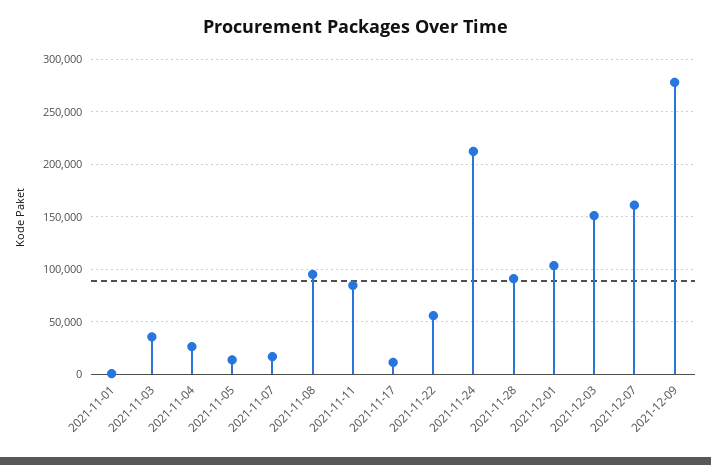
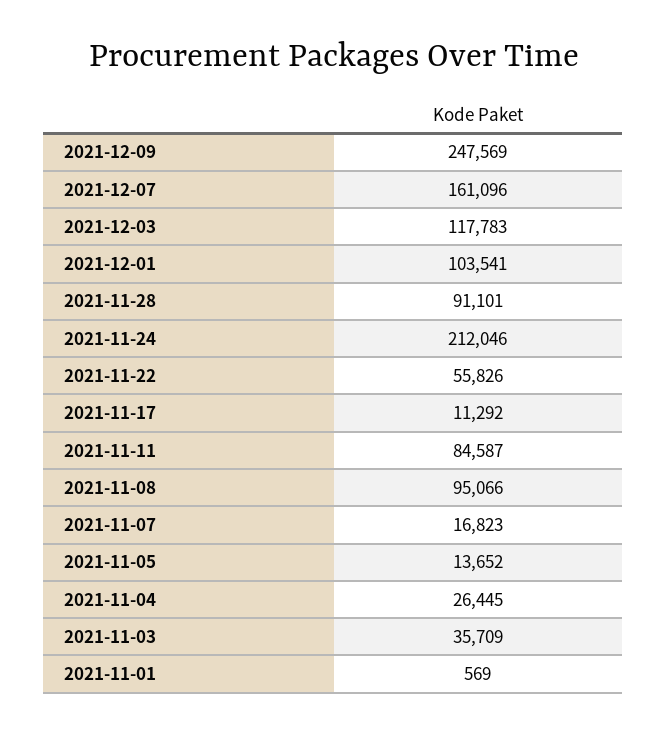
  {
    "2021-11-01": 569,
    "2021-11-03": 35709,
    "2021-11-04": 26445,
    "2021-11-05": 13652,
    "2021-11-07": 16823,
    "2021-11-08": 95066,
    "2021-11-11": 84587,
    "2021-11-17": 11292,
    "2021-11-22": 55826,
    "2021-11-24": 212046,
    "2021-11-28": 91101,
    "2021-12-01": 103541,
-   "2021-12-03": 150000,
+   "2021-12-03": 117783,
    "2021-12-07": 161096,
-   "2021-12-09": 280000
+   "2021-12-09": 247569
  }

